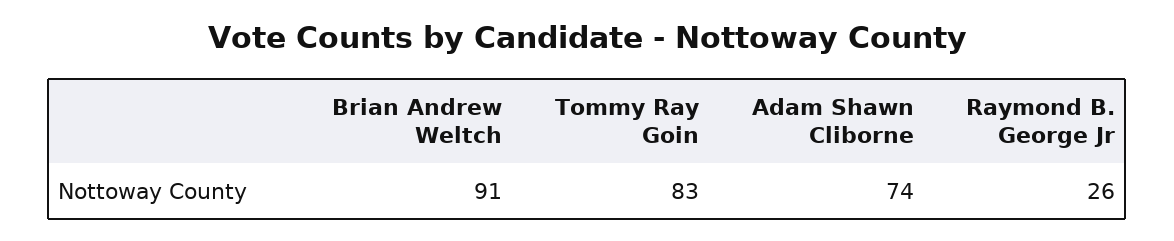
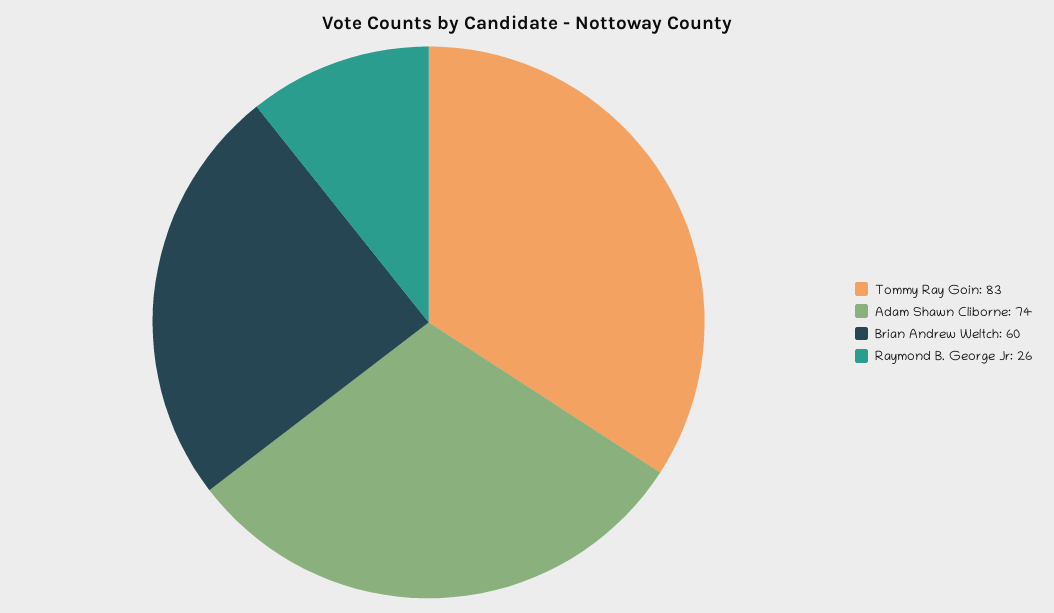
  {
-   "Brian Andrew Weltch": 91,
+   "Brian Andrew Weltch": 60,
    "Tommy Ray Goin": 83,
    "Adam Shawn Cliborne": 74,
    "Raymond B. George Jr": 26
  }

